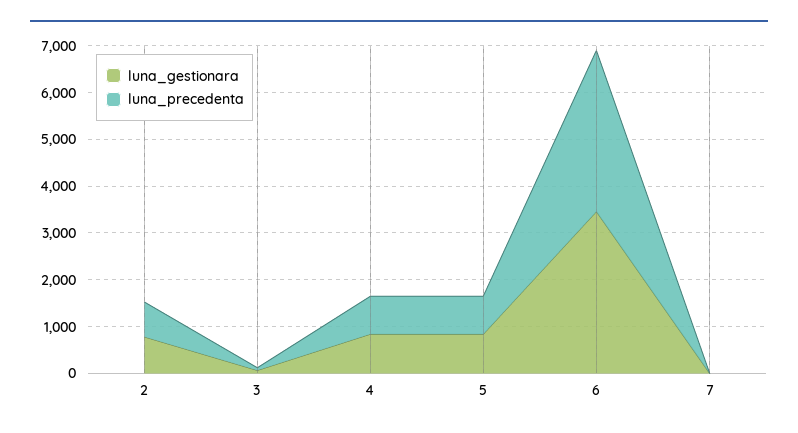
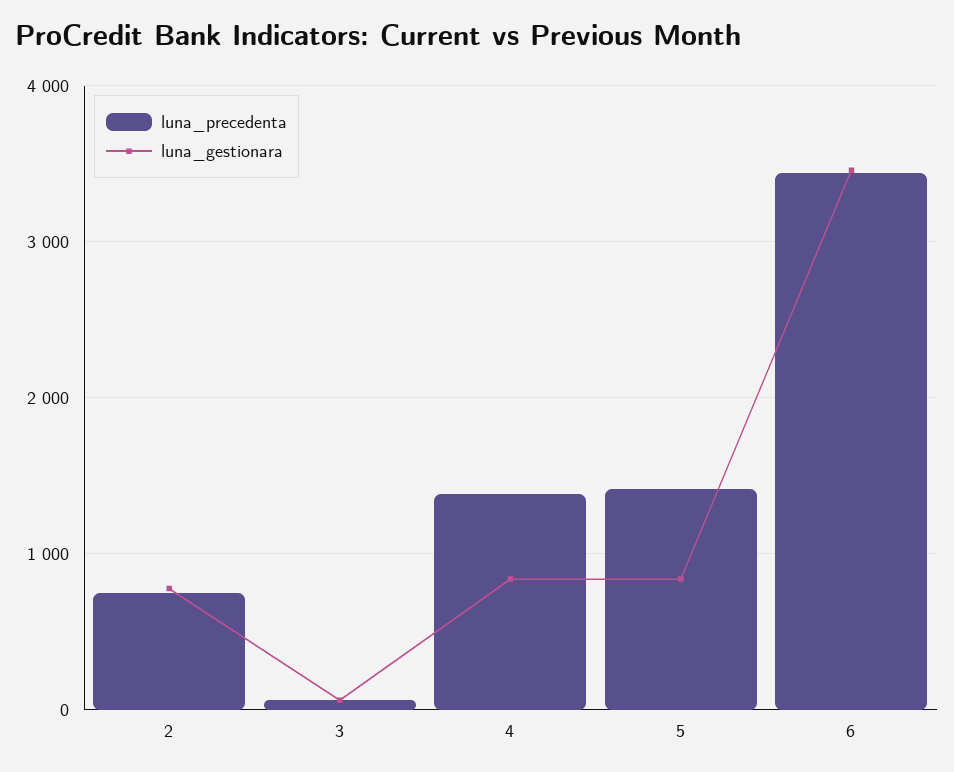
  {
    "luna_gestionara": {
      "2": 800,
      "3": 100,
      "4": 800,
      "5": 800,
-     "6": 3500,
+     "6": 3500
-     "7": 0
    },
    "luna_precedenta": {
      "2": 700,
      "3": 100,
-     "4": 800,
+     "4": 1400,
-     "5": 800,
+     "5": 1400,
-     "6": 3400,
+     "6": 3400
-     "7": 0
    }
  }

